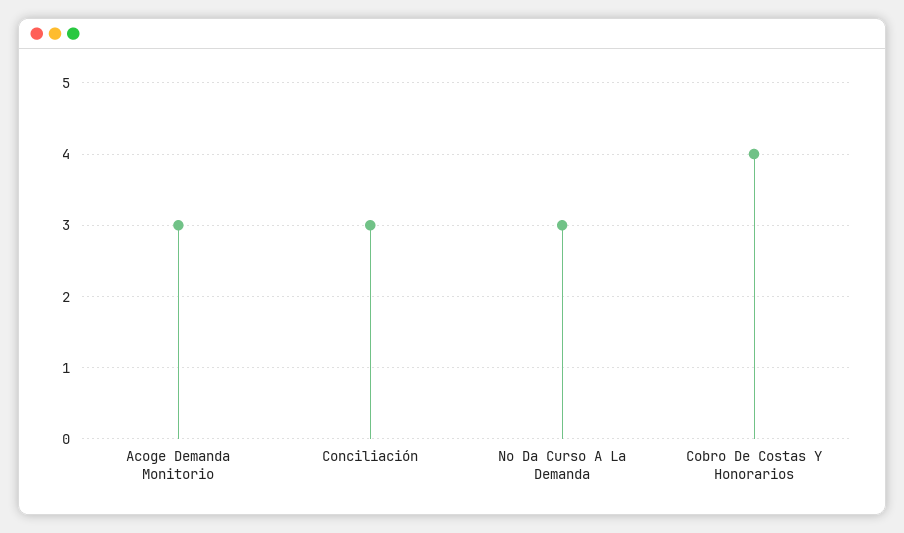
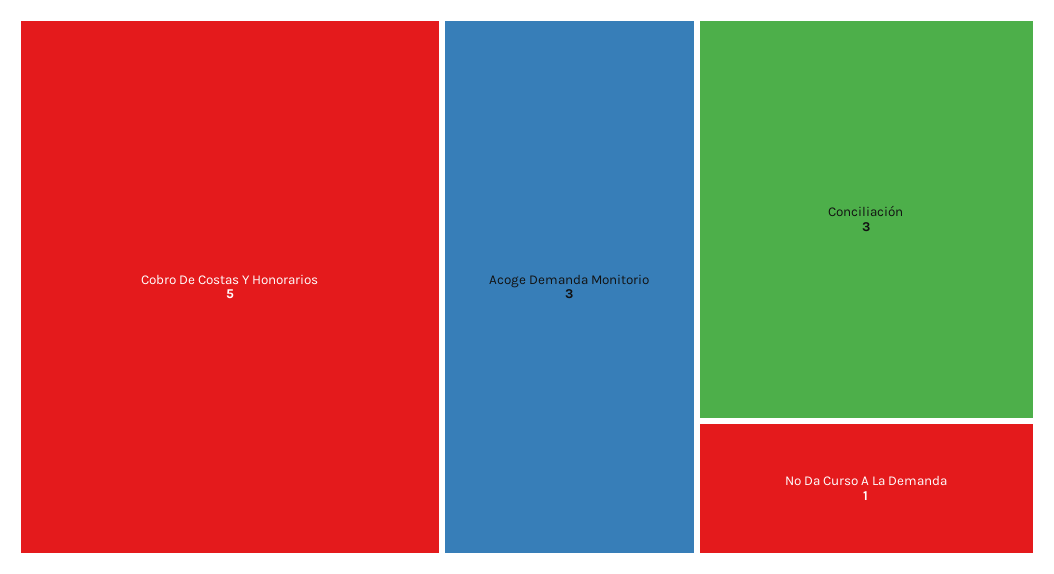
  {
    "Acoge Demanda Monitorio": 3,
    "Conciliación": 3,
-   "No Da Curso A La Demanda": 3,
+   "No Da Curso A La Demanda": 1,
-   "Cobro De Costas Y Honorarios": 4
+   "Cobro De Costas Y Honorarios": 5
  }

